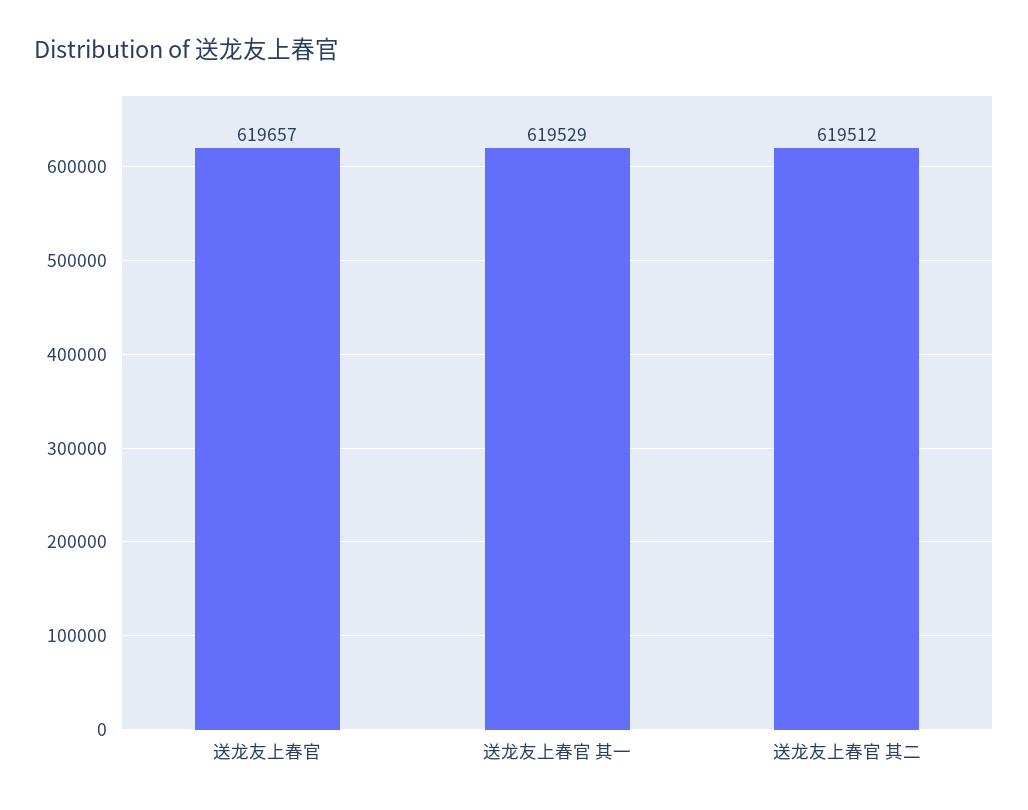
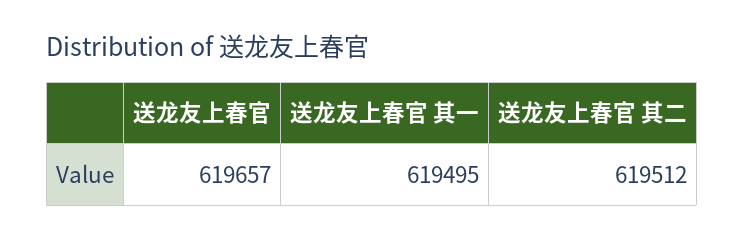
  {
    "送龙友上春官": 619657,
-   "送龙友上春官 其一": 619529,
+   "送龙友上春官 其一": 619495,
    "送龙友上春官 其二": 619512
  }

